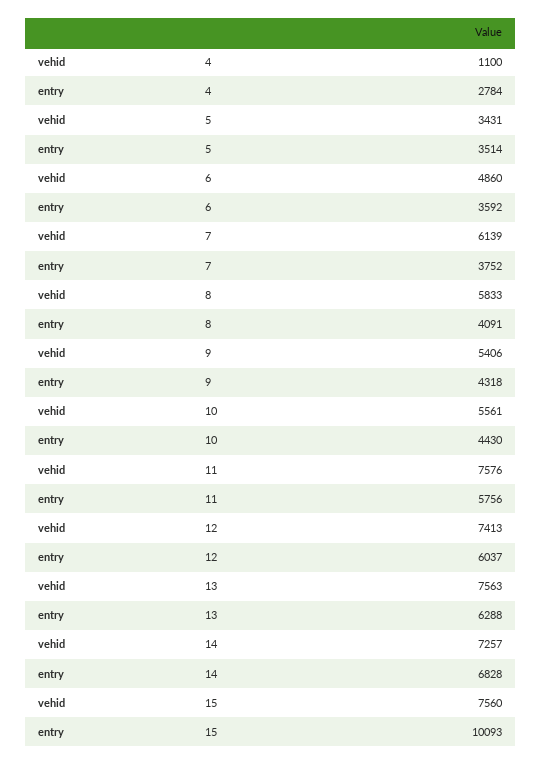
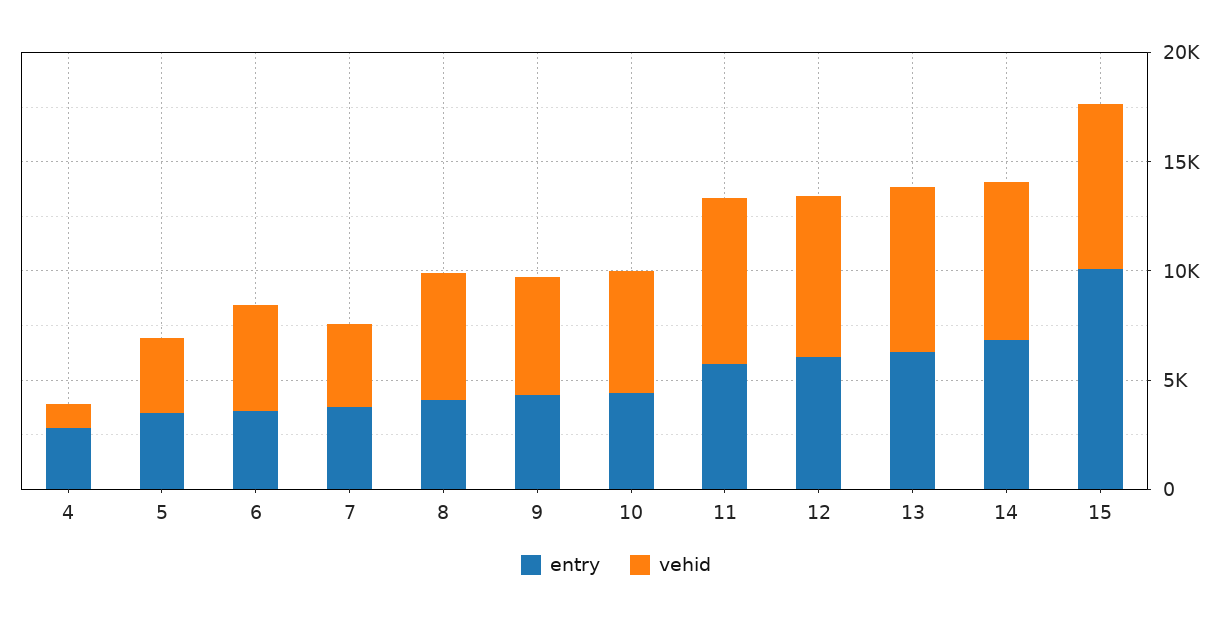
  {
    "vehid": {
      "4": 1100,
      "5": 3431,
      "6": 4860,
-     "7": 6139,
+     "7": 4000,
      "8": 5833,
      "9": 5406,
      "10": 5561,
      "11": 7576,
      "12": 7413,
      "13": 7563,
      "14": 7257,
      "15": 7560
    },
    "entry": {
      "4": 2784,
      "5": 3514,
      "6": 3592,
      "7": 3752,
      "8": 4091,
      "9": 4318,
      "10": 4430,
      "11": 5756,
      "12": 6037,
      "13": 6288,
      "14": 6828,
      "15": 10093
    }
  }

